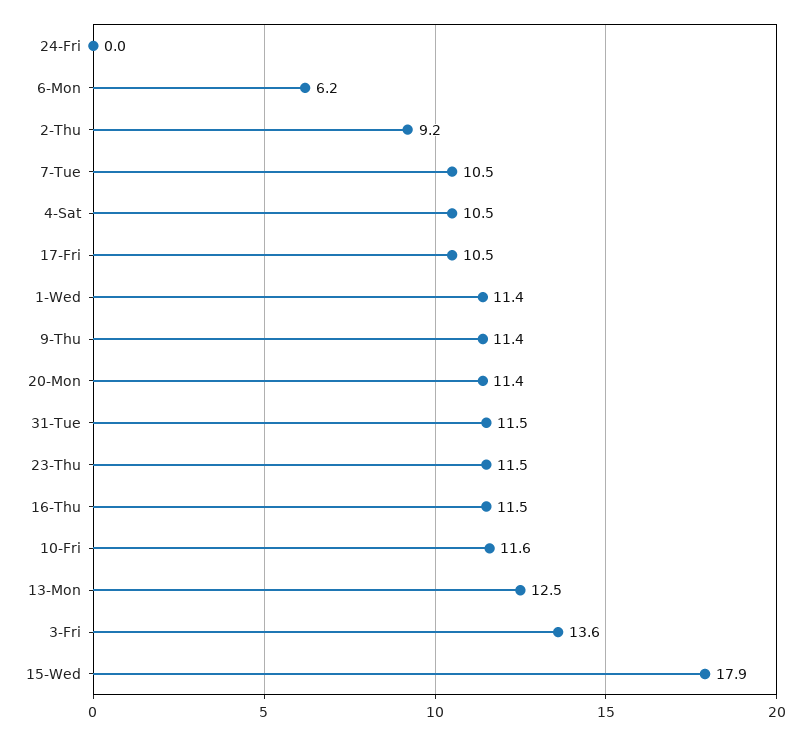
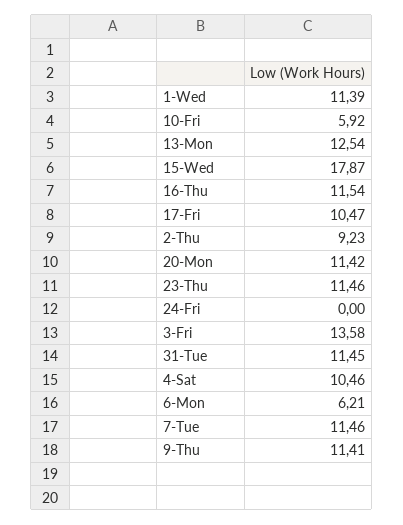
  {
    "24-Fri": 0,
    "6-Mon": 6.21,
    "2-Thu": 9.23,
-   "7-Tue": 10.5,
+   "7-Tue": 11.46,
    "4-Sat": 10.46,
    "17-Fri": 10.47,
    "1-Wed": 11.39,
    "9-Thu": 11.41,
    "20-Mon": 11.42,
    "31-Tue": 11.45,
    "23-Thu": 11.46,
    "16-Thu": 11.54,
-   "10-Fri": 11.6,
+   "10-Fri": 5.92,
    "13-Mon": 12.54,
    "3-Fri": 13.58,
    "15-Wed": 17.87
  }

